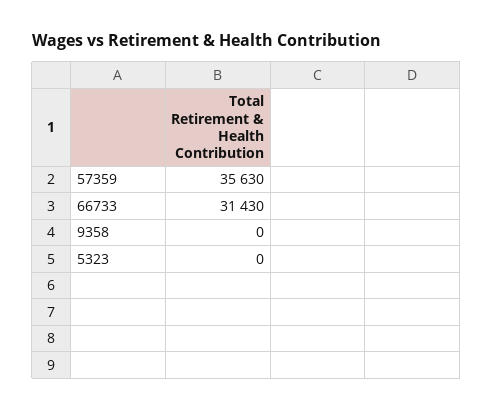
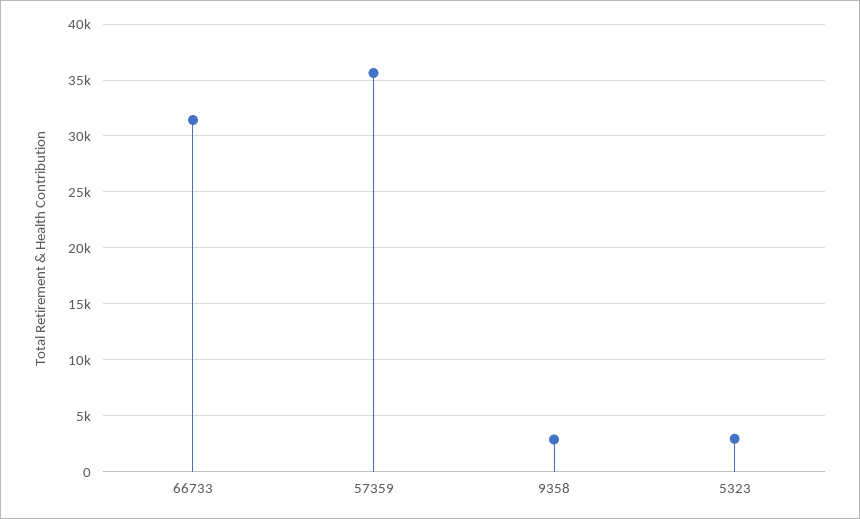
  {
    "57359": 35630,
    "66733": 31430,
-   "9358": 0,
+   "9358": 3000,
-   "5323": 0
+   "5323": 3000
  }

